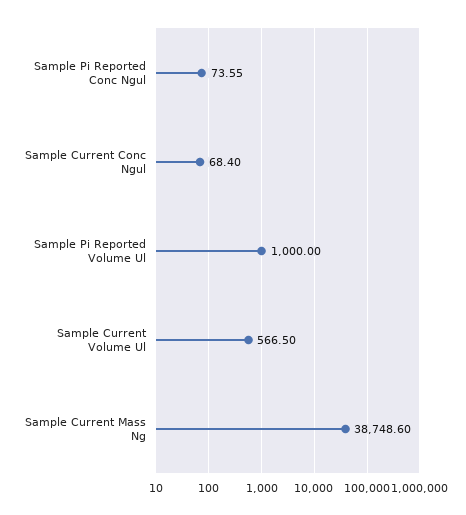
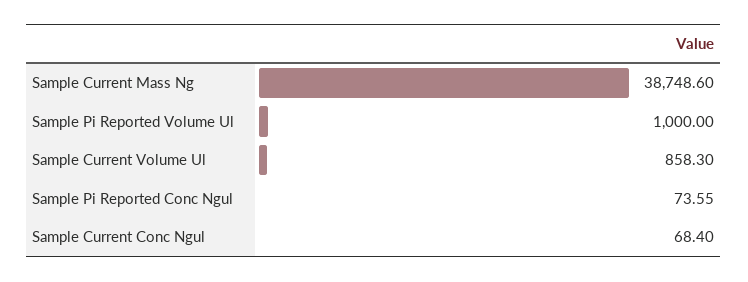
  {
    "Sample Pi Reported Conc Ngul": 73.55,
    "Sample Current Conc Ngul": 68.4,
    "Sample Pi Reported Volume Ul": 1000,
-   "Sample Current Volume Ul": 566.5,
+   "Sample Current Volume Ul": 858.3,
    "Sample Current Mass Ng": 38748.6
  }

